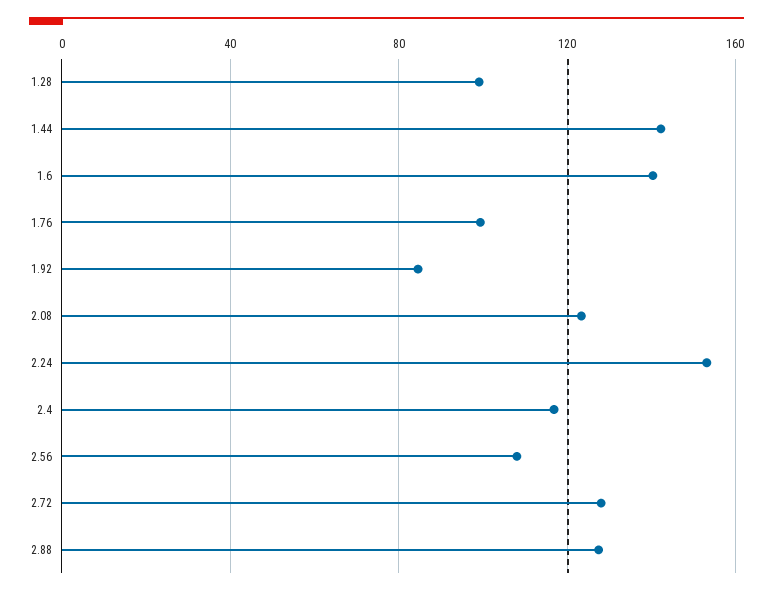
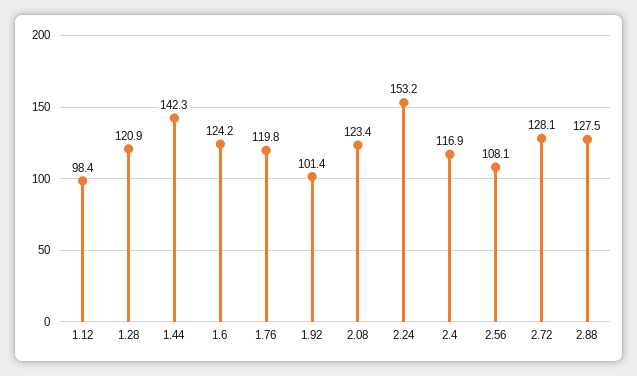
  {
-   "1.28": 100,
+   "1.28": 120.9,
    "1.44": 142.3,
-   "1.6": 140,
+   "1.6": 124.2,
-   "1.76": 100,
+   "1.76": 119.8,
-   "1.92": 85,
+   "1.92": 101.4,
    "2.08": 123.4,
    "2.24": 153.2,
    "2.4": 116.9,
    "2.56": 108.1,
    "2.72": 128.1,
-   "2.88": 127.5
+   "2.88": 127.5,
+   "1.12": 98.4
  }

